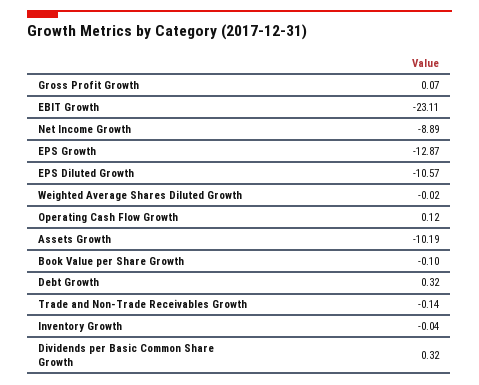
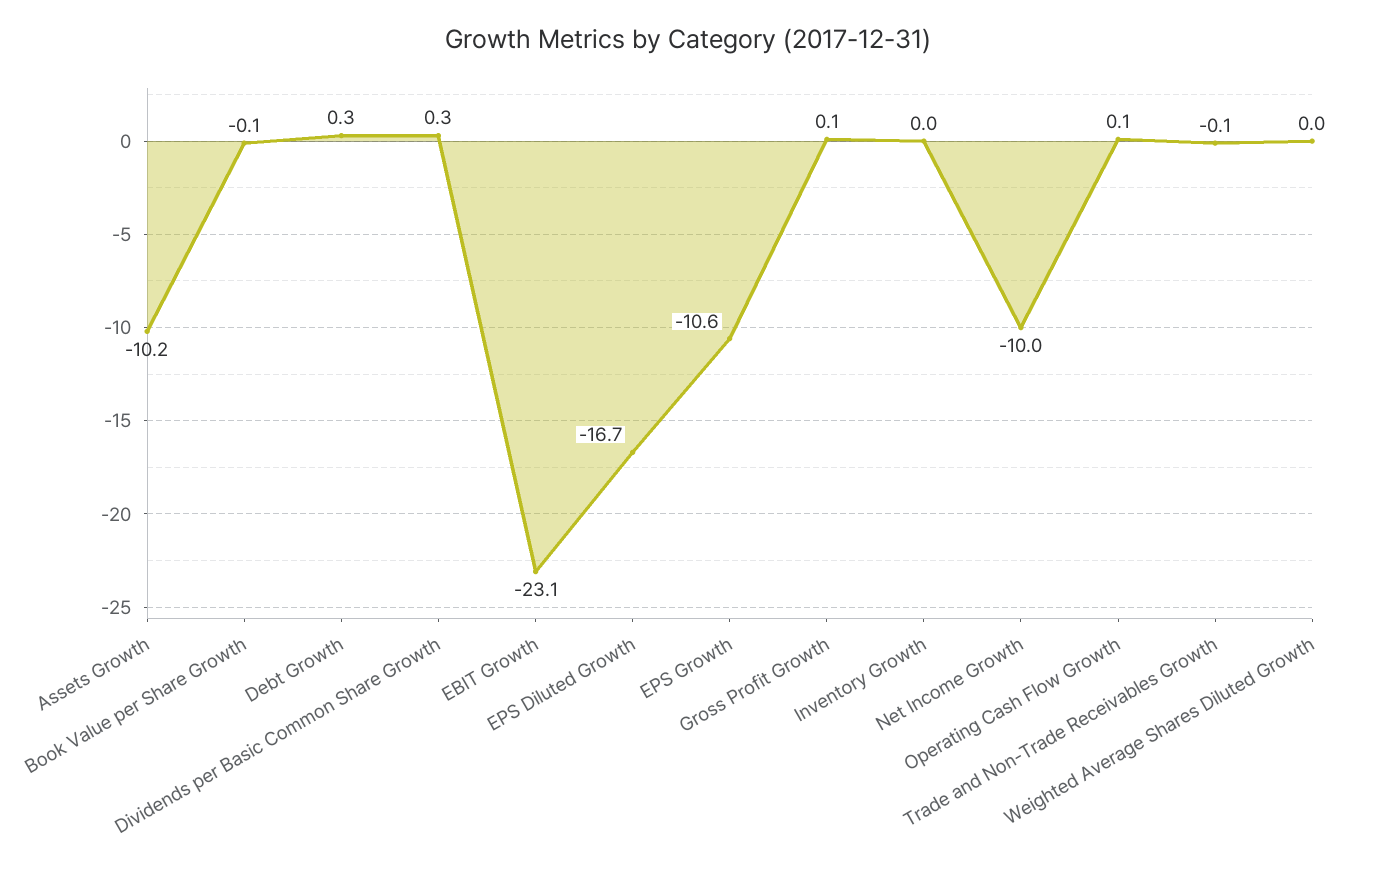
  {
    "Gross Profit Growth": 0.07,
    "EBIT Growth": -23.11,
-   "Net Income Growth": -8.89,
+   "Net Income Growth": -10,
-   "EPS Growth": -12.87,
+   "EPS Growth": -10.6,
-   "EPS Diluted Growth": -10.57,
+   "EPS Diluted Growth": -16.7,
    "Weighted Average Shares Diluted Growth": -0.02,
    "Operating Cash Flow Growth": 0.12,
    "Assets Growth": -10.19,
    "Book Value per Share Growth": -0.1,
    "Debt Growth": 0.32,
    "Trade and Non-Trade Receivables Growth": -0.14,
    "Inventory Growth": -0.04,
    "Dividends per Basic Common Share Growth": 0.32
  }

